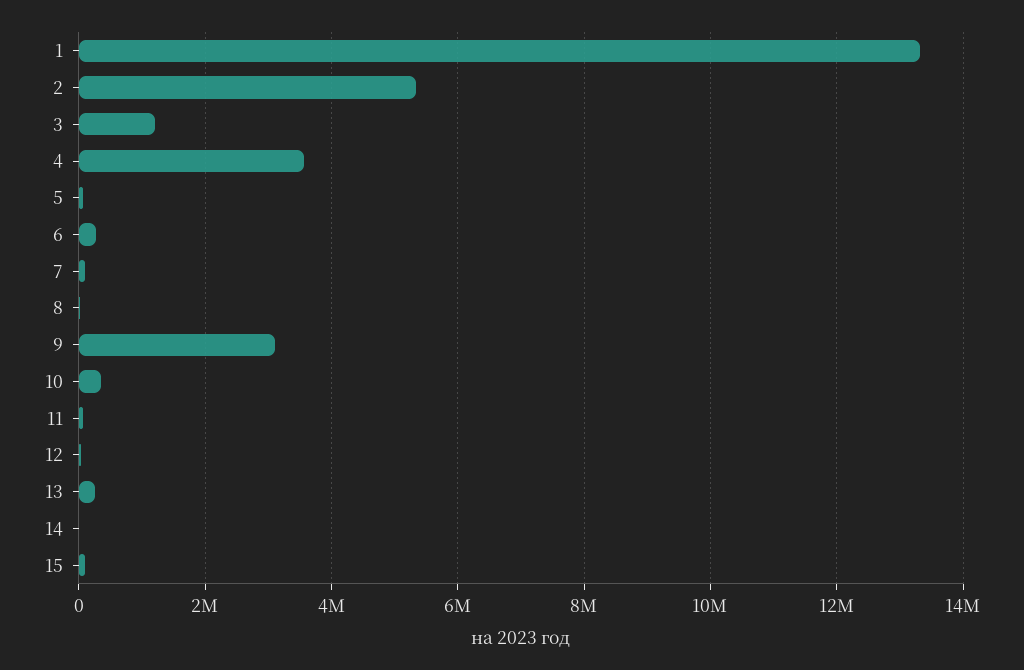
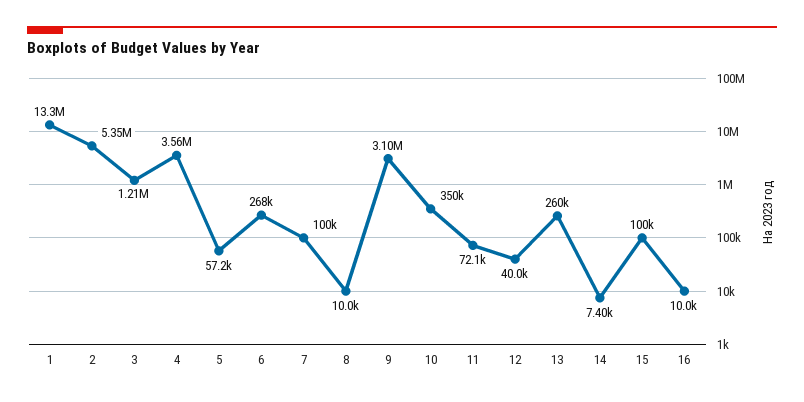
  {
    "1": 13300000,
    "2": 5350000,
    "3": 1210000,
    "4": 3560000,
    "5": 57200,
    "6": 268000,
    "7": 100000,
    "8": 10000,
    "9": 3100000,
    "10": 350000,
    "11": 72100,
    "12": 40000,
    "13": 260000,
    "14": 7400,
-   "15": 100000
+   "15": 100000,
+   "16": 10000
  }

